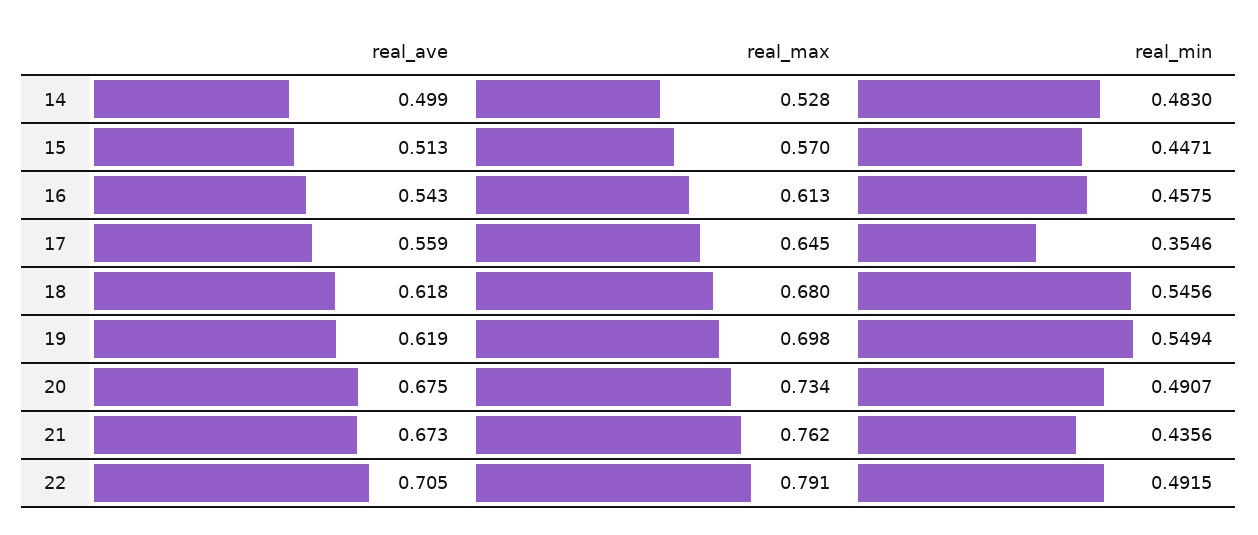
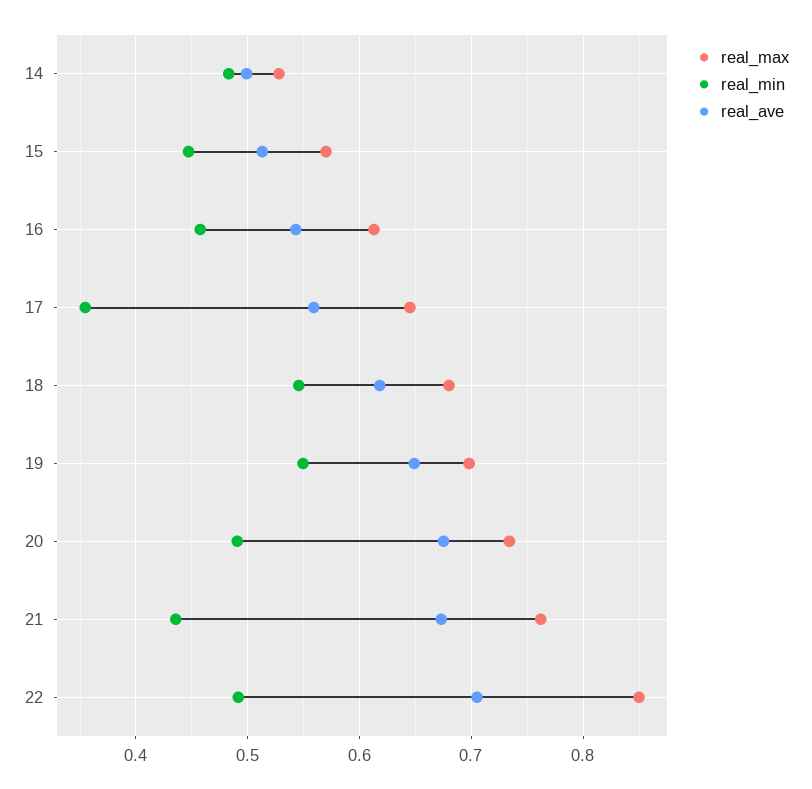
  {
    "real_ave": {
      "14": 0.499,
      "15": 0.513,
      "16": 0.543,
      "17": 0.559,
      "18": 0.618,
-     "19": 0.619,
+     "19": 0.65,
      "20": 0.675,
      "21": 0.673,
      "22": 0.705
    },
    "real_max": {
      "14": 0.528,
      "15": 0.57,
      "16": 0.613,
      "17": 0.645,
      "18": 0.68,
      "19": 0.698,
      "20": 0.734,
      "21": 0.762,
-     "22": 0.791
+     "22": 0.85
    },
    "real_min": {
      "14": 0.483,
      "15": 0.4471,
      "16": 0.4575,
      "17": 0.3546,
      "18": 0.5456,
      "19": 0.5494,
      "20": 0.4907,
      "21": 0.4356,
      "22": 0.4915
    }
  }

